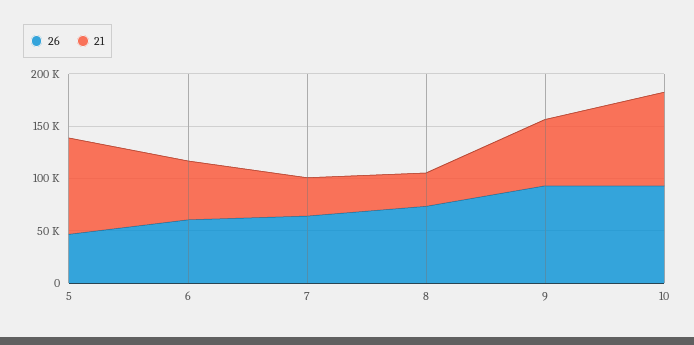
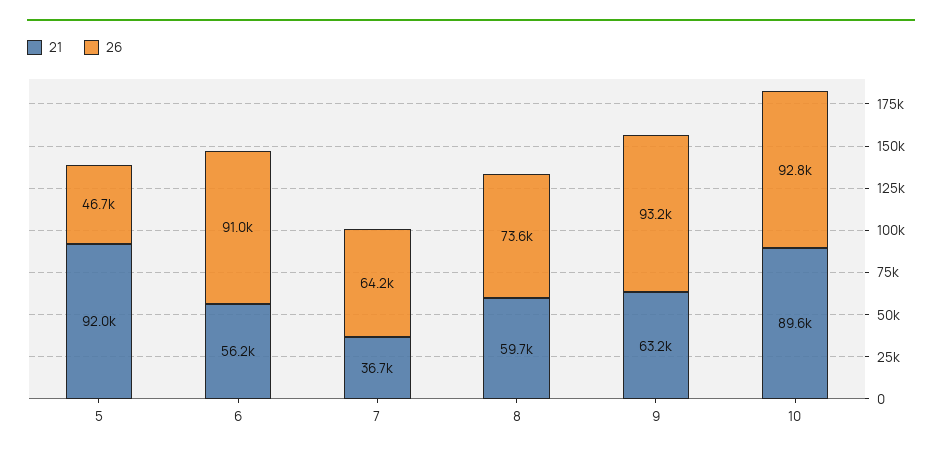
  {
    "26": {
      "5": 46700,
-     "6": 60000,
+     "6": 91000,
      "7": 64200,
      "8": 73600,
      "9": 93200,
      "10": 92800
    },
    "21": {
      "5": 92000,
      "6": 56200,
      "7": 36700,
-     "8": 30000,
+     "8": 59700,
      "9": 63200,
      "10": 89600
    }
  }

